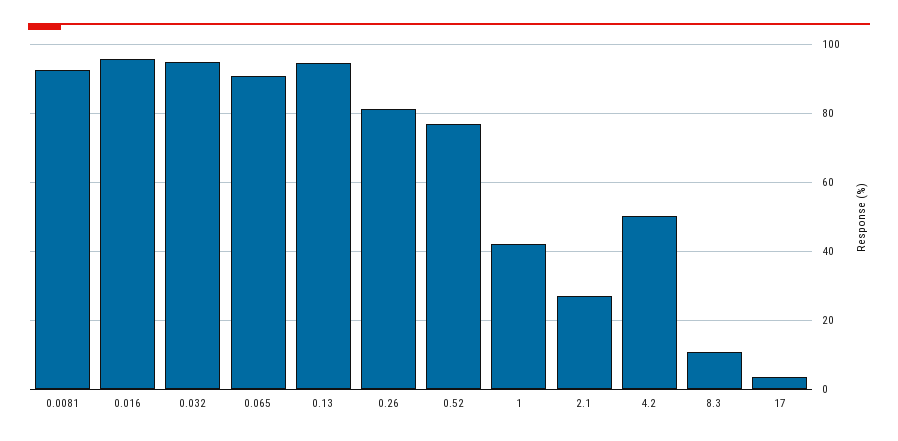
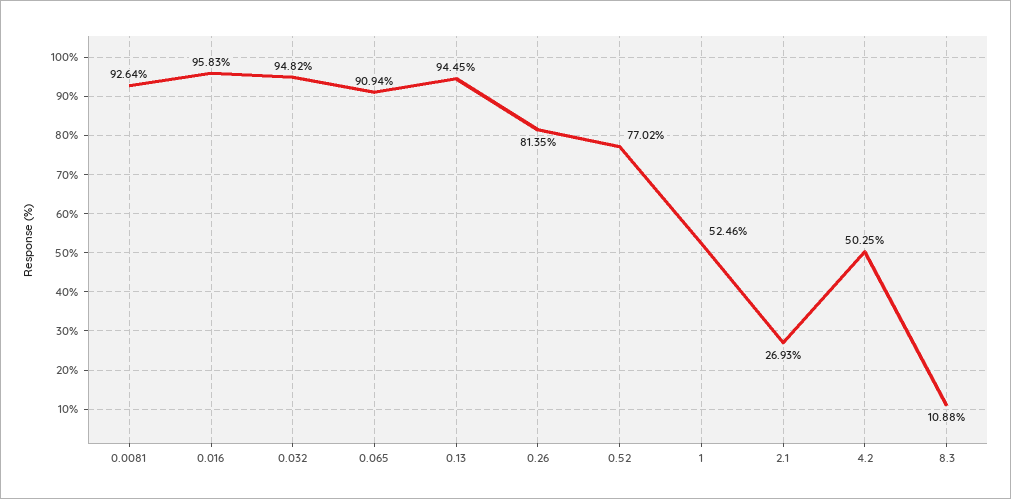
  {
    "0.0081": 92.64,
    "0.016": 95.83,
    "0.032": 94.82,
    "0.065": 90.94,
    "0.13": 94.45,
    "0.26": 81.35,
    "0.52": 77.02,
-   "1": 42,
+   "1": 52.46,
    "2.1": 26.93,
    "4.2": 50.25,
-   "8.3": 10.88,
+   "8.3": 10.88
-   "17": 4
  }

